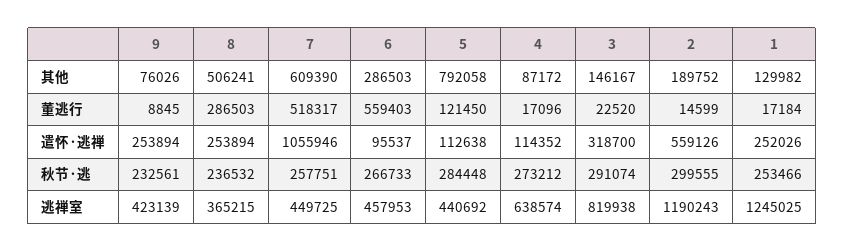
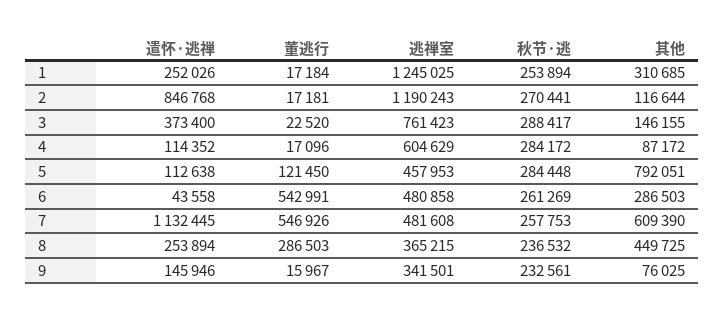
  {
    "9": {
-     "其他": 76026,
+     "其他": 76025,
-     "董逃行": 8845,
+     "董逃行": 15967,
-     "遣怀·逃禅": 253894,
+     "遣怀·逃禅": 145946,
      "秋节·逃": 232561,
-     "逃禅室": 423139
+     "逃禅室": 341501
    },
    "8": {
-     "其他": 506241,
+     "其他": 449725,
      "董逃行": 286503,
      "遣怀·逃禅": 253894,
      "秋节·逃": 236532,
      "逃禅室": 365215
    },
    "7": {
      "其他": 609390,
-     "董逃行": 518317,
+     "董逃行": 546926,
-     "遣怀·逃禅": 1055946,
+     "遣怀·逃禅": 1132445,
-     "秋节·逃": 257751,
+     "秋节·逃": 257753,
-     "逃禅室": 449725
+     "逃禅室": 481608
    },
    "6": {
      "其他": 286503,
-     "董逃行": 559403,
+     "董逃行": 542991,
-     "遣怀·逃禅": 95537,
+     "遣怀·逃禅": 43558,
-     "秋节·逃": 266733,
+     "秋节·逃": 261269,
-     "逃禅室": 457953
+     "逃禅室": 480858
    },
    "5": {
-     "其他": 792058,
+     "其他": 792051,
      "董逃行": 121450,
      "遣怀·逃禅": 112638,
      "秋节·逃": 284448,
-     "逃禅室": 440692
+     "逃禅室": 457953
    },
    "4": {
      "其他": 87172,
      "董逃行": 17096,
      "遣怀·逃禅": 114352,
-     "秋节·逃": 273212,
+     "秋节·逃": 284172,
-     "逃禅室": 638574
+     "逃禅室": 604629
    },
    "3": {
-     "其他": 146167,
+     "其他": 146155,
      "董逃行": 22520,
-     "遣怀·逃禅": 318700,
+     "遣怀·逃禅": 373400,
-     "秋节·逃": 291074,
+     "秋节·逃": 288417,
-     "逃禅室": 819938
+     "逃禅室": 761423
    },
    "2": {
-     "其他": 189752,
+     "其他": 116644,
-     "董逃行": 14599,
+     "董逃行": 17181,
-     "遣怀·逃禅": 559126,
+     "遣怀·逃禅": 846768,
-     "秋节·逃": 299555,
+     "秋节·逃": 270441,
      "逃禅室": 1190243
    },
    "1": {
-     "其他": 129982,
+     "其他": 310685,
      "董逃行": 17184,
      "遣怀·逃禅": 252026,
-     "秋节·逃": 253466,
+     "秋节·逃": 253894,
      "逃禅室": 1245025
    }
  }

